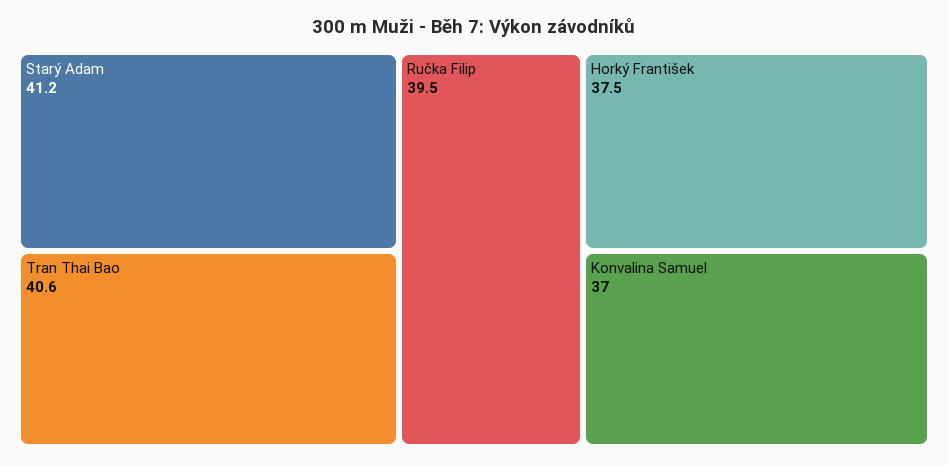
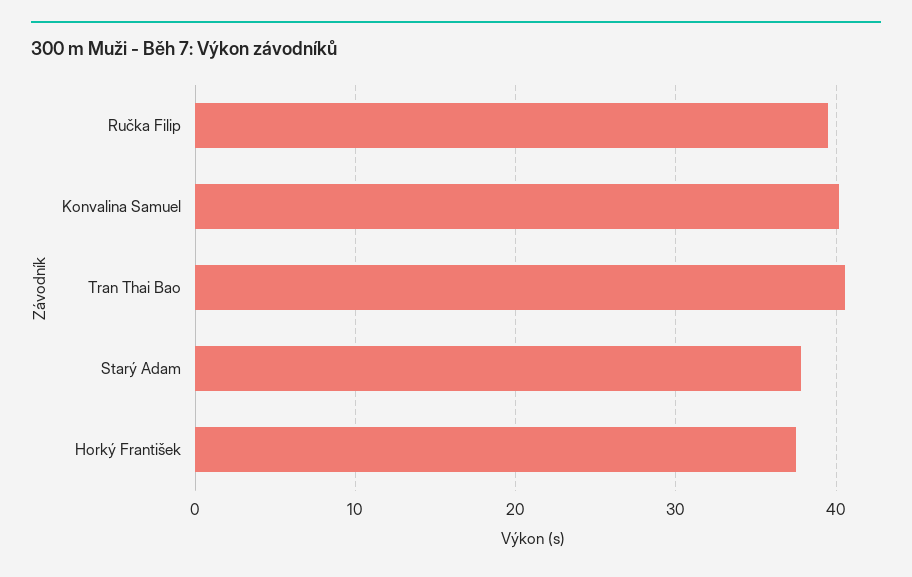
  {
-   "Starý Adam": 41.2,
+   "Starý Adam": 38,
    "Tran Thai Bao": 40.6,
    "Ručka Filip": 39.5,
    "Horký František": 37.5,
-   "Konvalina Samuel": 37
+   "Konvalina Samuel": 40
  }

